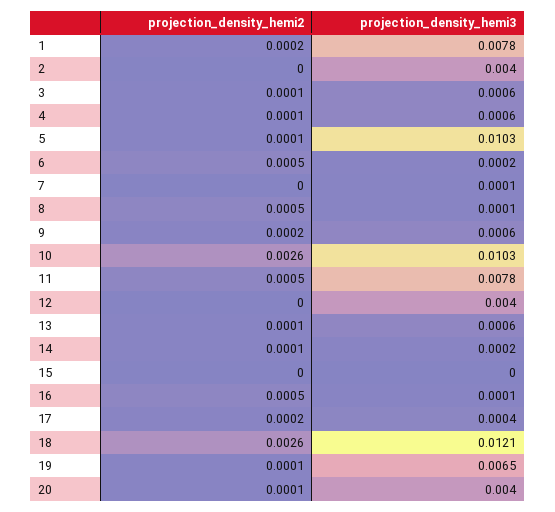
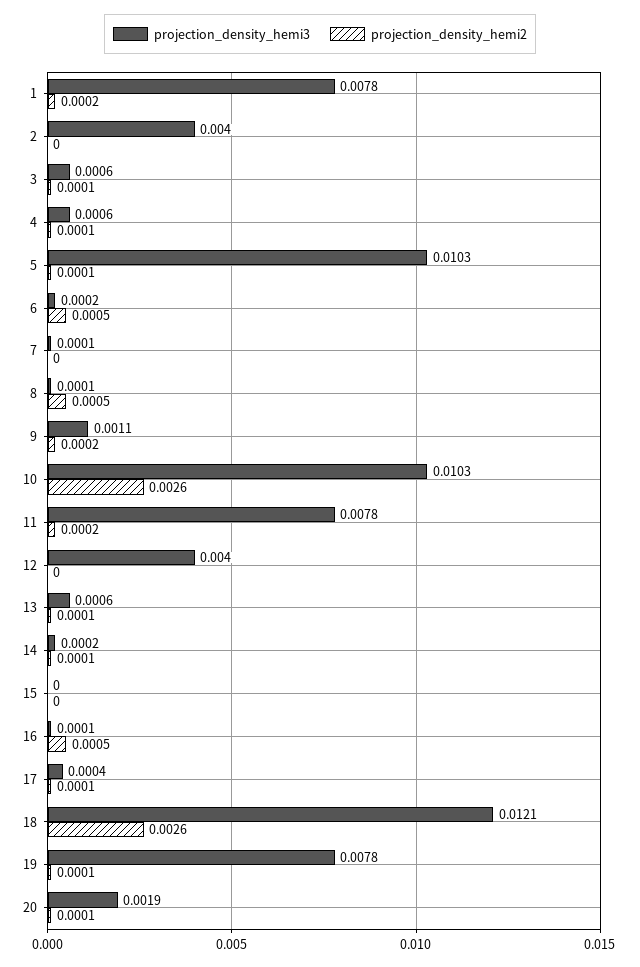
  {
    "projection_density_hemi2": {
      "1": 0.0002,
      "2": 0,
      "3": 0.0001,
      "4": 0.0001,
      "5": 0.0001,
      "6": 0.0005,
      "7": 0,
      "8": 0.0005,
      "9": 0.0002,
      "10": 0.0026,
-     "11": 0.0005,
+     "11": 0.0002,
      "12": 0,
      "13": 0.0001,
      "14": 0.0001,
      "15": 0,
      "16": 0.0005,
-     "17": 0.0002,
+     "17": 0.0001,
      "18": 0.0026,
      "19": 0.0001,
      "20": 0.0001
    },
    "projection_density_hemi3": {
      "1": 0.0078,
      "2": 0.004,
      "3": 0.0006,
      "4": 0.0006,
      "5": 0.0103,
      "6": 0.0002,
      "7": 0.0001,
      "8": 0.0001,
-     "9": 0.0006,
+     "9": 0.0011,
      "10": 0.0103,
      "11": 0.0078,
      "12": 0.004,
      "13": 0.0006,
      "14": 0.0002,
      "15": 0,
      "16": 0.0001,
      "17": 0.0004,
      "18": 0.0121,
-     "19": 0.0065,
+     "19": 0.0078,
-     "20": 0.004
+     "20": 0.0019
    }
  }

